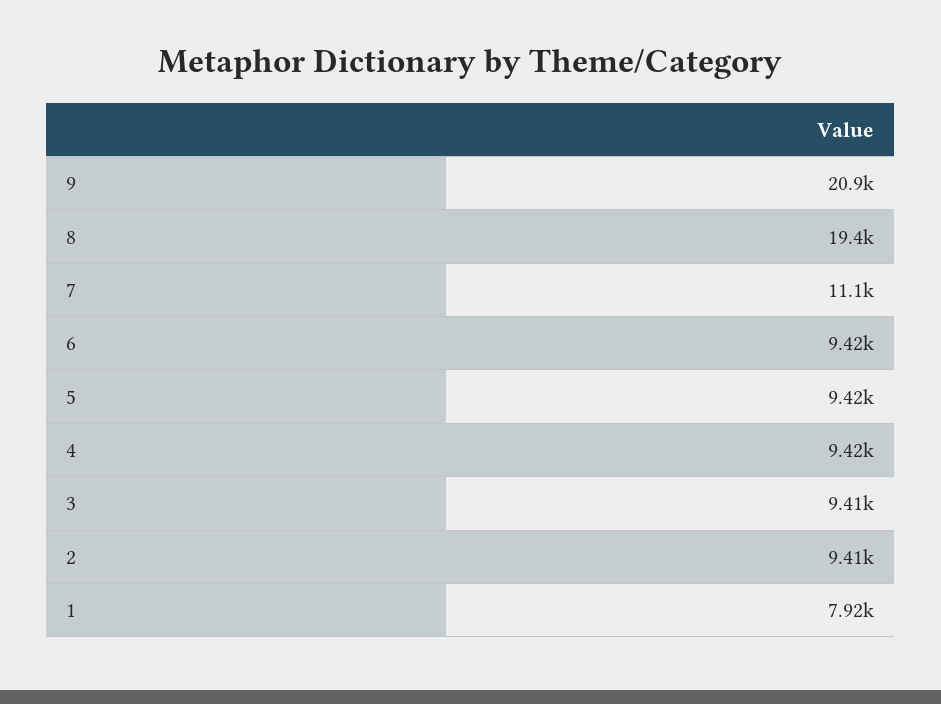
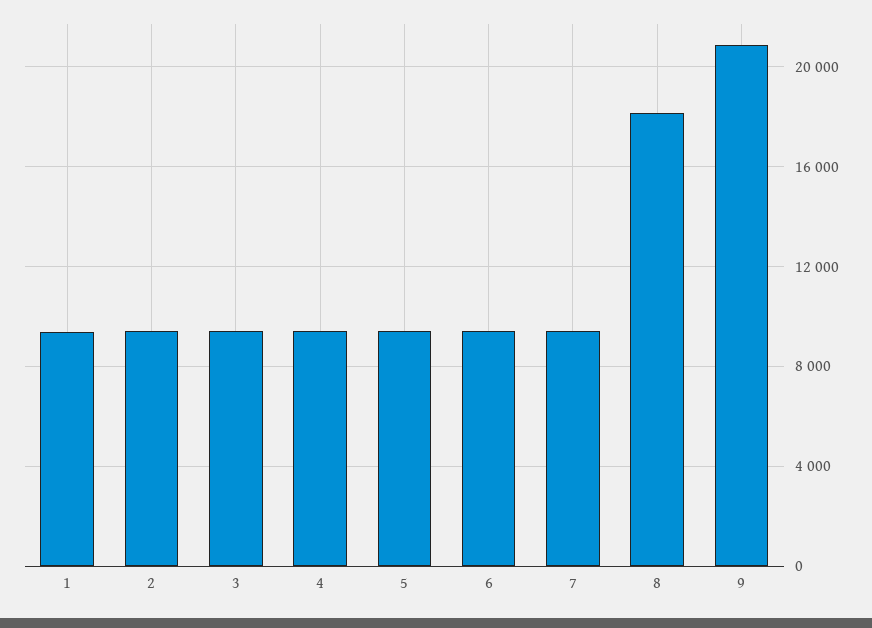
  {
    "9": 20900,
-   "8": 19400,
+   "8": 18000,
-   "7": 11100,
+   "7": 9500,
    "6": 9420,
    "5": 9420,
    "4": 9420,
    "3": 9410,
    "2": 9410,
-   "1": 7920
+   "1": 9500
  }

